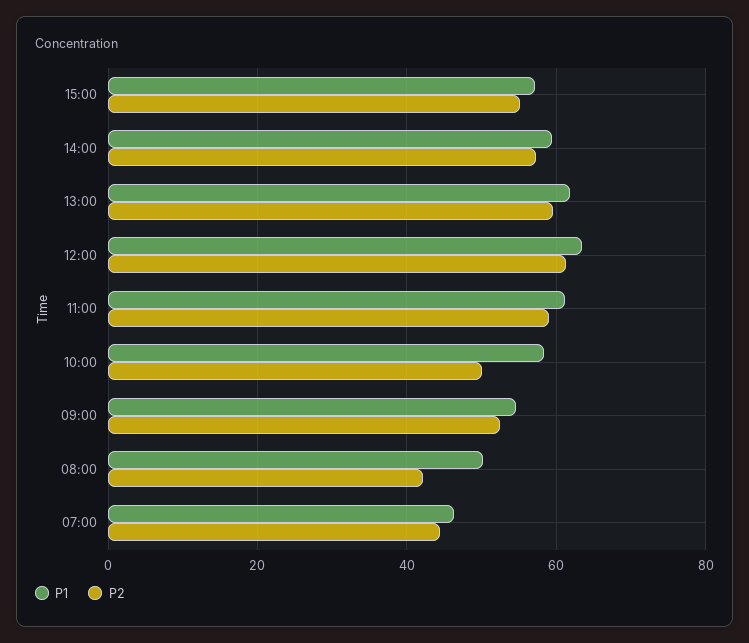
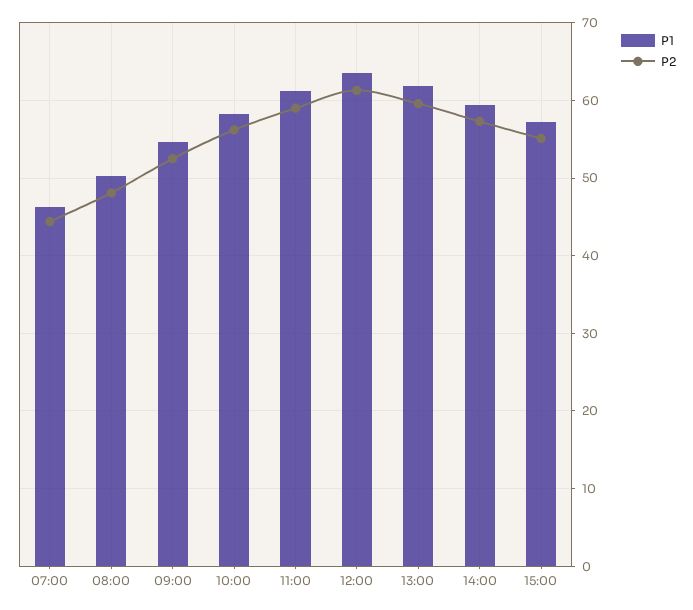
  {
    "P1": {
      "15:00": 57,
      "14:00": 59,
      "13:00": 62,
      "12:00": 64,
      "11:00": 61,
      "10:00": 58,
      "09:00": 55,
      "08:00": 50,
      "07:00": 46
    },
    "P2": {
      "15:00": 55,
      "14:00": 57,
      "13:00": 60,
      "12:00": 61,
      "11:00": 59,
-     "10:00": 50,
+     "10:00": 56,
      "09:00": 53,
-     "08:00": 42,
+     "08:00": 48,
      "07:00": 44
    }
  }

